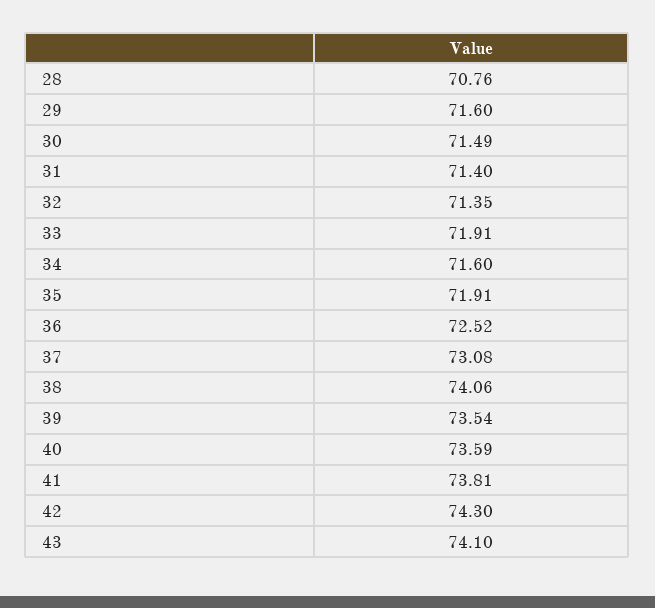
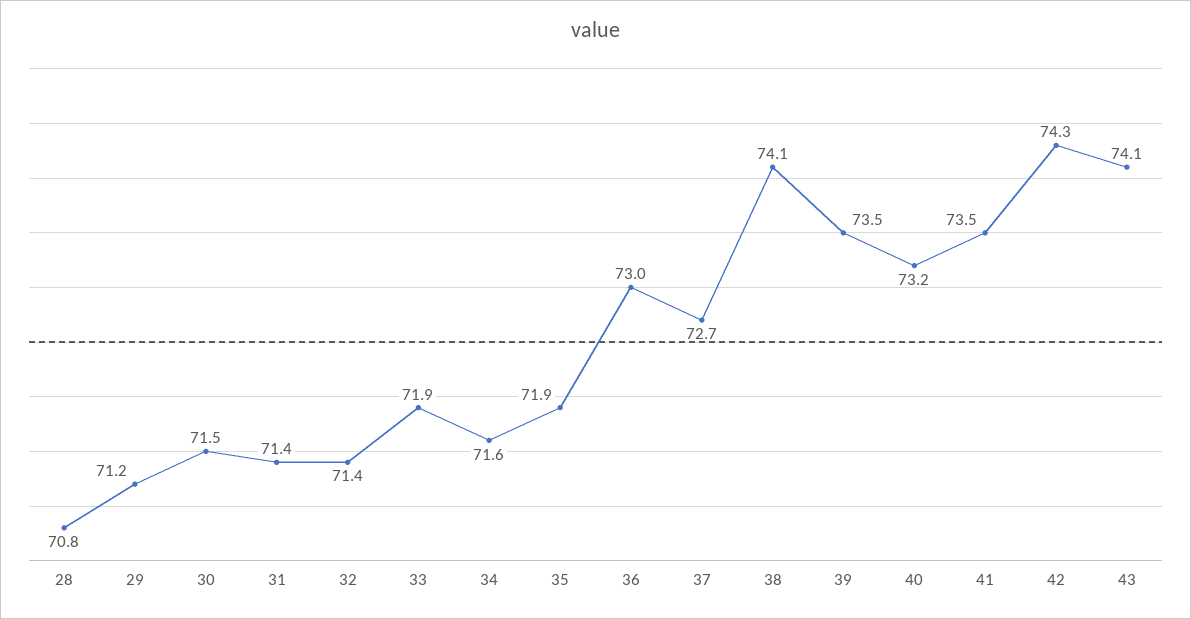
  {
    "28": 70.76,
-   "29": 71.6,
+   "29": 71.2,
    "30": 71.49,
    "31": 71.4,
    "32": 71.35,
    "33": 71.91,
    "34": 71.6,
    "35": 71.91,
-   "36": 72.52,
+   "36": 73,
-   "37": 73.08,
+   "37": 72.7,
    "38": 74.06,
    "39": 73.54,
-   "40": 73.59,
+   "40": 73.2,
-   "41": 73.81,
+   "41": 73.5,
    "42": 74.3,
    "43": 74.1
  }

